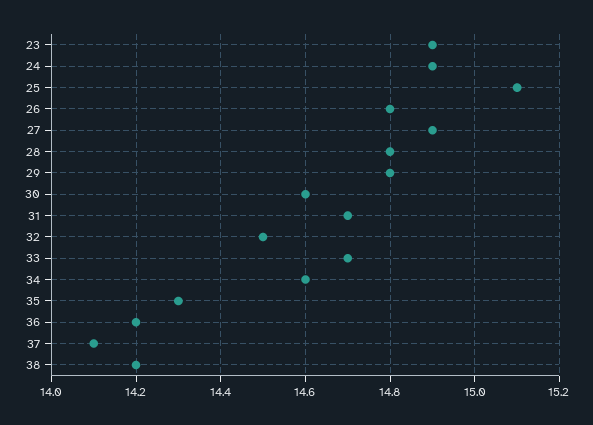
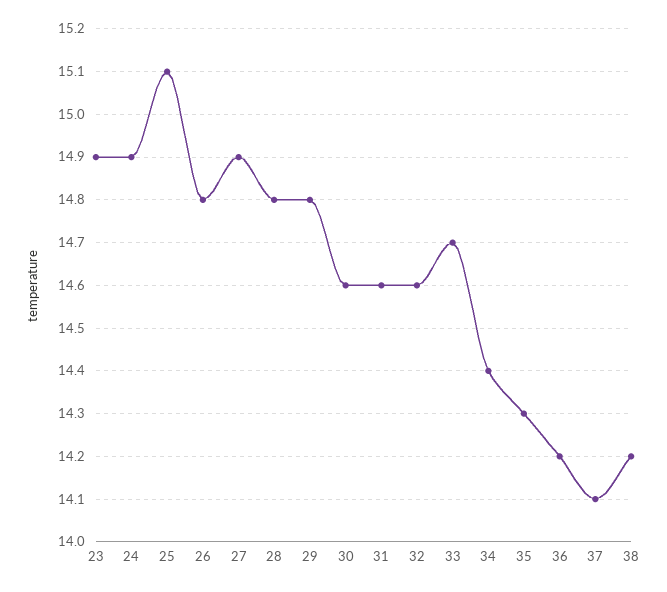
  {
    "23": 14.9,
    "24": 14.9,
    "25": 15.1,
    "26": 14.8,
    "27": 14.9,
    "28": 14.8,
    "29": 14.8,
    "30": 14.6,
-   "31": 14.7,
+   "31": 14.6,
-   "32": 14.5,
+   "32": 14.6,
    "33": 14.7,
-   "34": 14.6,
+   "34": 14.4,
    "35": 14.3,
    "36": 14.2,
    "37": 14.1,
    "38": 14.2
  }

